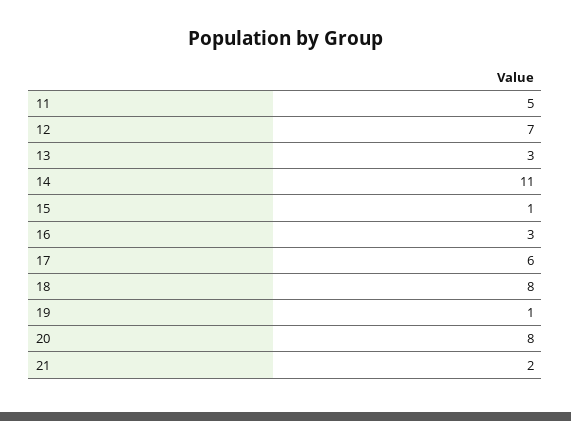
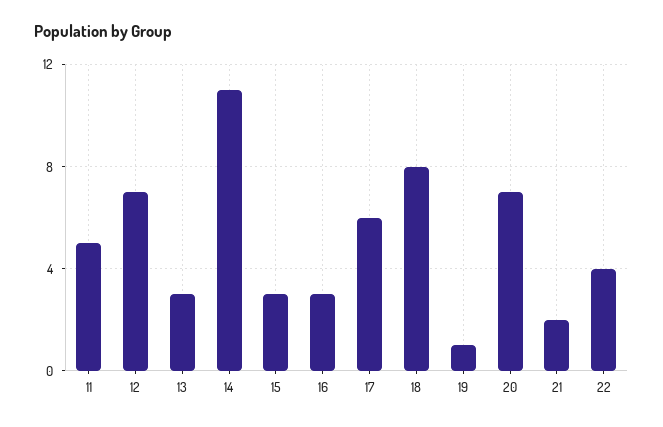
  {
    "11": 5,
    "12": 7,
    "13": 3,
    "14": 11,
-   "15": 1,
+   "15": 3,
    "16": 3,
    "17": 6,
    "18": 8,
    "19": 1,
-   "20": 8,
+   "20": 7,
-   "21": 2
+   "21": 2,
+   "22": 4
  }

